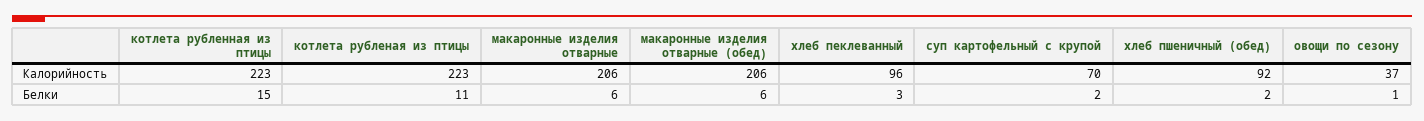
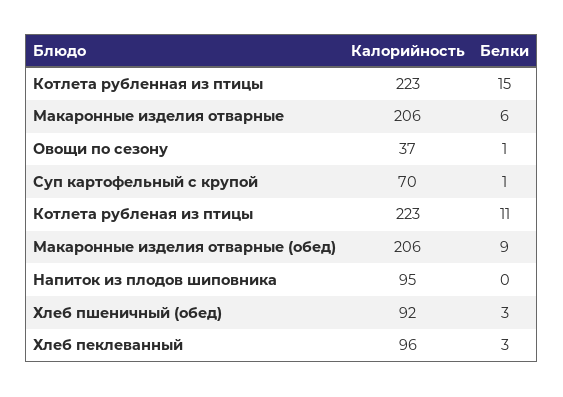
  {
    "котлета рубленная из птицы": {
      "Калорийность": 223,
      "Белки": 15
    },
    "котлета рубленая из птицы": {
      "Калорийность": 223,
      "Белки": 11
    },
    "макаронные изделия отварные": {
      "Калорийность": 206,
      "Белки": 6
    },
    "макаронные изделия отварные (обед)": {
      "Калорийность": 206,
-     "Белки": 6
+     "Белки": 9
    },
    "хлеб пеклеванный": {
      "Калорийность": 96,
      "Белки": 3
    },
    "суп картофельный с крупой": {
      "Калорийность": 70,
-     "Белки": 2
+     "Белки": 1
    },
    "хлеб пшеничный (обед)": {
      "Калорийность": 92,
-     "Белки": 2
+     "Белки": 3
    },
    "овощи по сезону": {
      "Калорийность": 37,
      "Белки": 1
-   }
+   },
+   "Напиток из плодов шиповника": {
+     "Калорийность": 95,
+     "Белки": 0
+   }
  }

